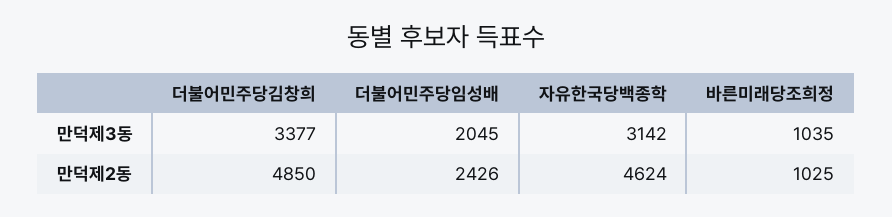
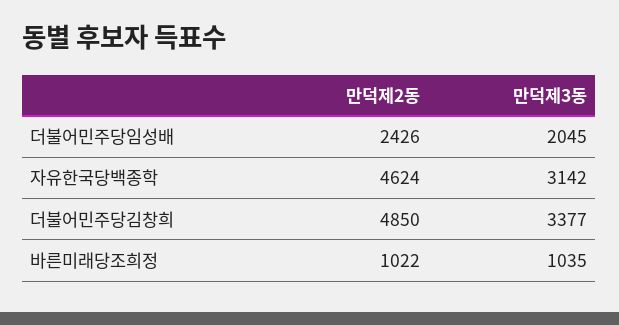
  {
    "더불어민주당김창희": {
      "만덕제3동": 3377,
      "만덕제2동": 4850
    },
    "더불어민주당임성배": {
      "만덕제3동": 2045,
      "만덕제2동": 2426
    },
    "자유한국당백종학": {
      "만덕제3동": 3142,
      "만덕제2동": 4624
    },
    "바른미래당조희정": {
      "만덕제3동": 1035,
-     "만덕제2동": 1025
+     "만덕제2동": 1022
    }
  }

